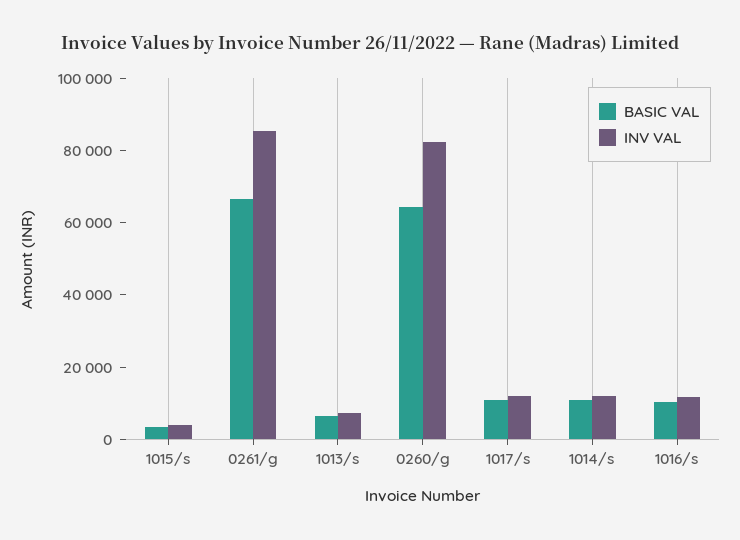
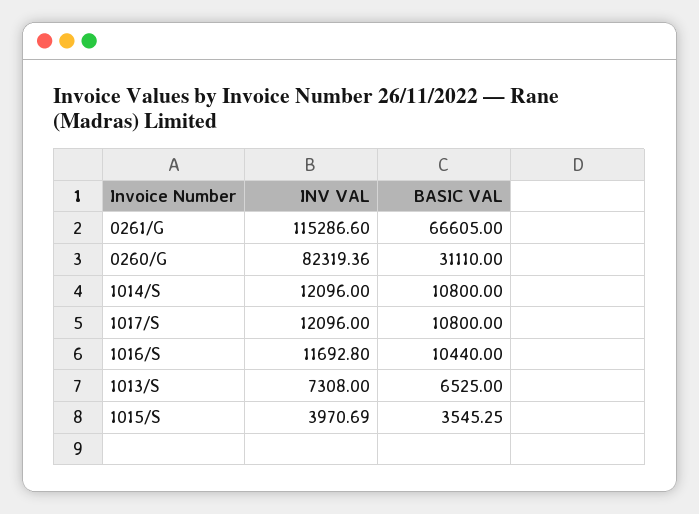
  {
    "BASIC VAL": {
      "1015/s": 3545.25,
      "0261/g": 66605,
      "1013/s": 6525,
-     "0260/g": 65000,
+     "0260/g": 31110,
      "1017/s": 10800,
      "1014/s": 10800,
      "1016/s": 10440
    },
    "INV VAL": {
      "1015/s": 3970.69,
-     "0261/g": 85000,
+     "0261/g": 115286.6,
      "1013/s": 7308,
      "0260/g": 82319.36,
      "1017/s": 12096,
      "1014/s": 12096,
      "1016/s": 11692.8
    }
  }

